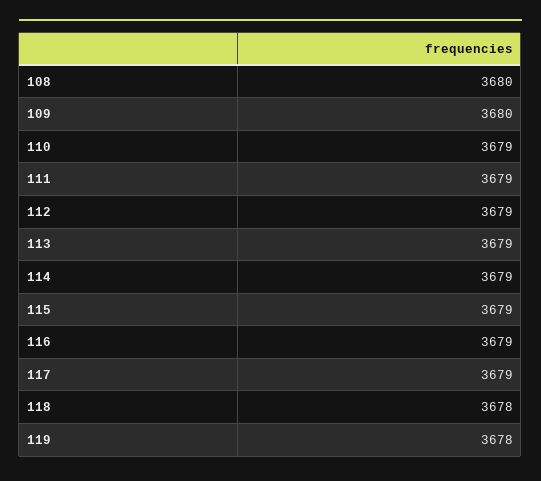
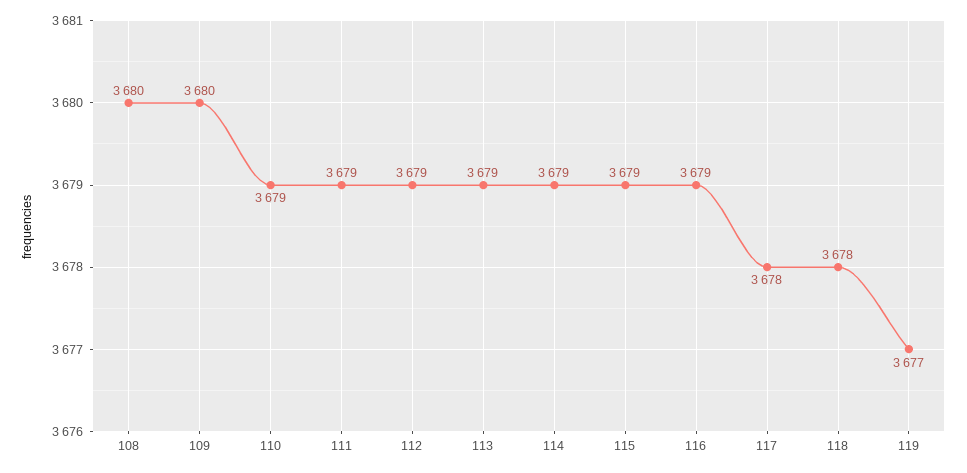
  {
    "108": 3680,
    "109": 3680,
    "110": 3679,
    "111": 3679,
    "112": 3679,
    "113": 3679,
    "114": 3679,
    "115": 3679,
    "116": 3679,
-   "117": 3679,
+   "117": 3678,
    "118": 3678,
-   "119": 3678
+   "119": 3677
  }

